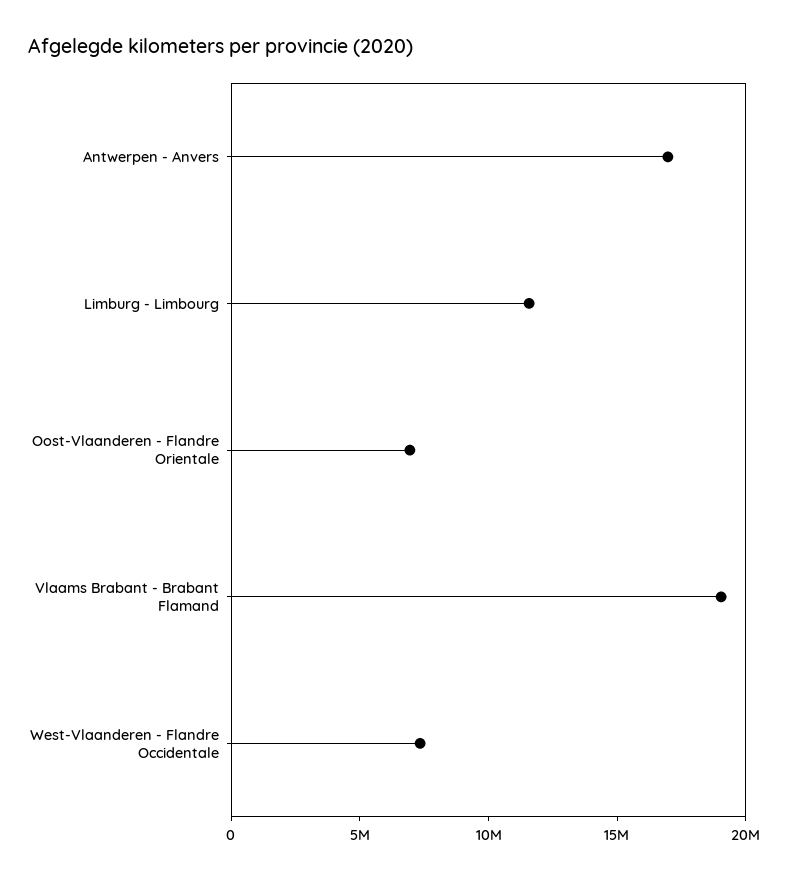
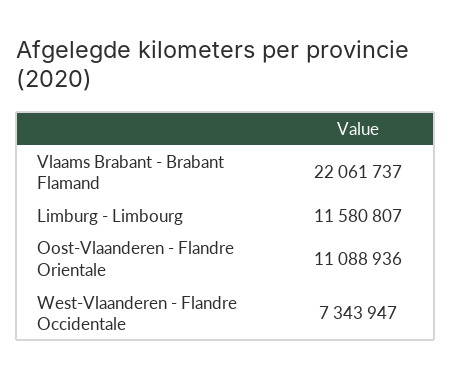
  {
-   "Antwerpen - Anvers": 17000000,
    "Limburg - Limbourg": 11580807,
-   "Oost-Vlaanderen - Flandre Orientale": 7000000,
+   "Oost-Vlaanderen - Flandre Orientale": 11088936,
-   "Vlaams Brabant - Brabant Flamand": 19000000,
+   "Vlaams Brabant - Brabant Flamand": 22061737,
    "West-Vlaanderen - Flandre Occidentale": 7343947
  }

